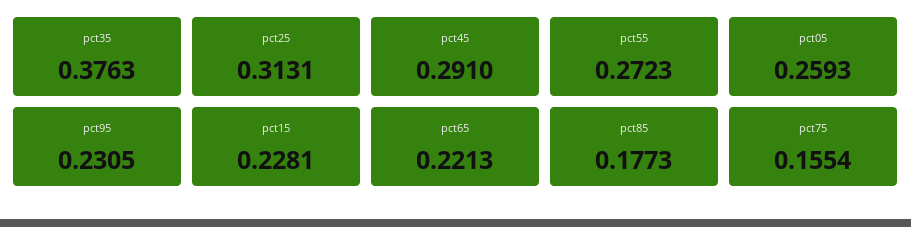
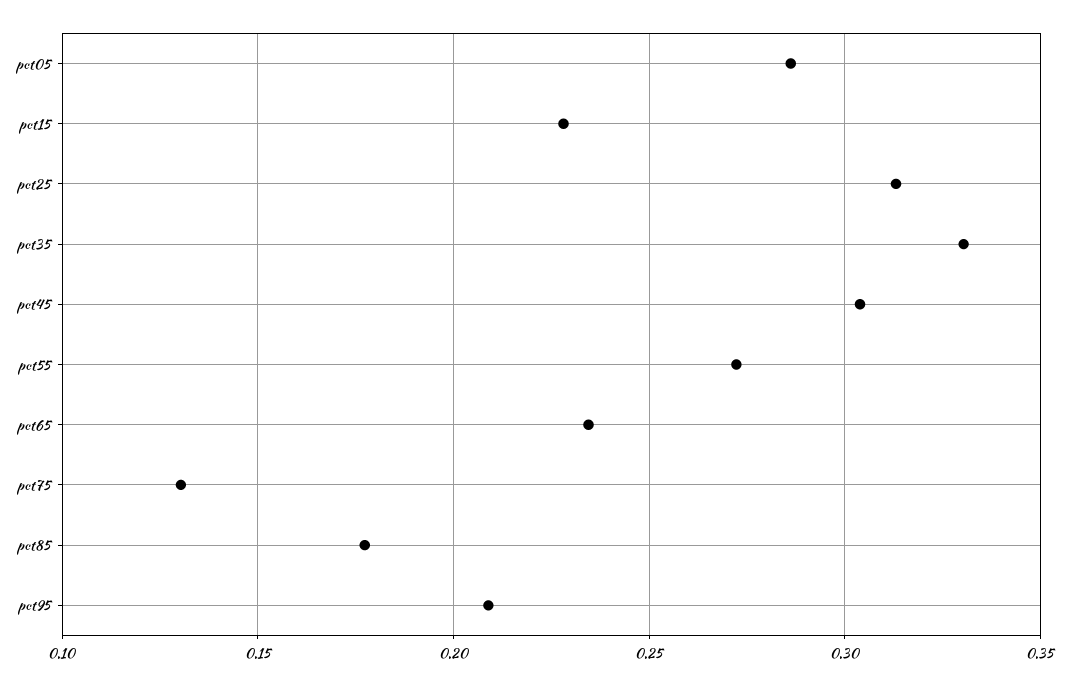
  {
-   "pct35": 0.3763,
+   "pct35": 0.33,
    "pct25": 0.3131,
-   "pct45": 0.291,
+   "pct45": 0.305,
    "pct55": 0.2723,
-   "pct05": 0.2593,
+   "pct05": 0.285,
-   "pct95": 0.2305,
+   "pct95": 0.21,
    "pct15": 0.2281,
-   "pct65": 0.2213,
+   "pct65": 0.235,
    "pct85": 0.1773,
-   "pct75": 0.1554
+   "pct75": 0.13
  }

